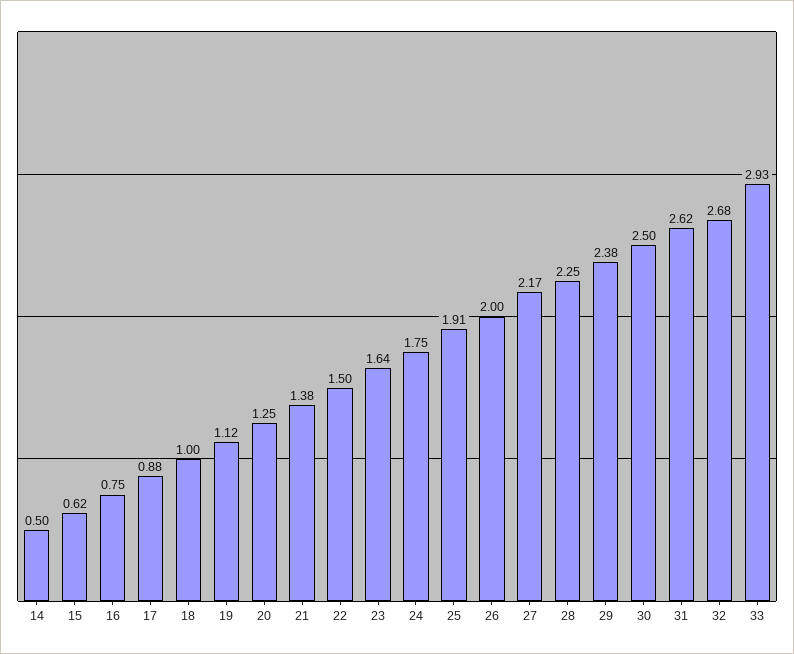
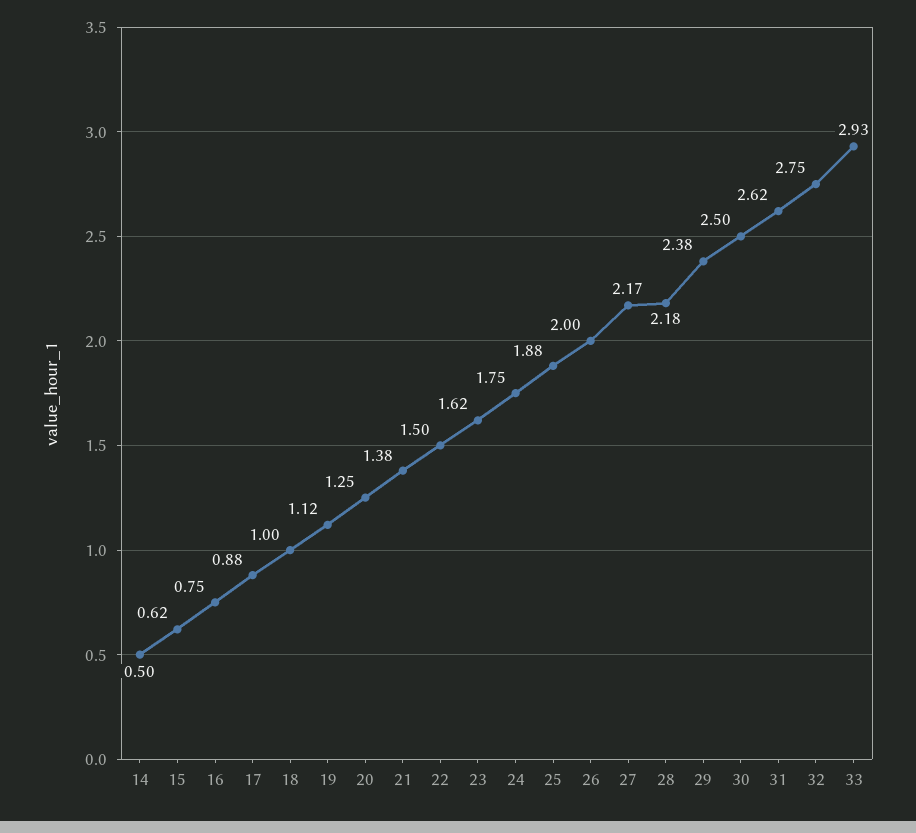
  {
    "14": 0.5,
    "15": 0.62,
    "16": 0.75,
    "17": 0.88,
    "18": 1,
    "19": 1.12,
    "20": 1.25,
    "21": 1.38,
    "22": 1.5,
-   "23": 1.64,
+   "23": 1.62,
    "24": 1.75,
-   "25": 1.91,
+   "25": 1.88,
    "26": 2,
    "27": 2.17,
-   "28": 2.25,
+   "28": 2.18,
    "29": 2.38,
    "30": 2.5,
    "31": 2.62,
-   "32": 2.68,
+   "32": 2.75,
    "33": 2.93
  }

